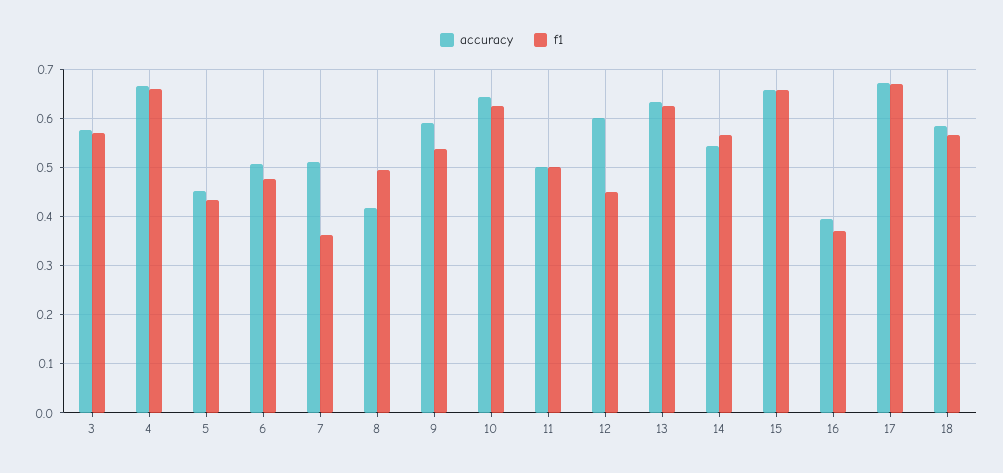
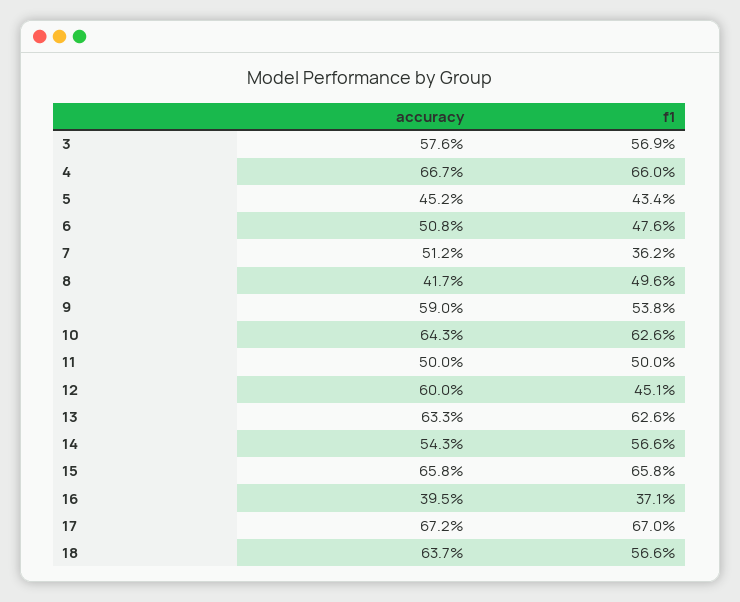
  {
    "accuracy": {
      "3": 0.576,
      "4": 0.667,
      "5": 0.452,
      "6": 0.508,
      "7": 0.512,
      "8": 0.417,
      "9": 0.59,
      "10": 0.643,
      "11": 0.5,
      "12": 0.6,
      "13": 0.633,
      "14": 0.543,
      "15": 0.658,
      "16": 0.395,
      "17": 0.672,
-     "18": 0.58
+     "18": 0.637
    },
    "f1": {
      "3": 0.569,
      "4": 0.66,
      "5": 0.434,
      "6": 0.476,
      "7": 0.362,
      "8": 0.496,
      "9": 0.538,
      "10": 0.626,
      "11": 0.5,
      "12": 0.451,
      "13": 0.626,
      "14": 0.566,
      "15": 0.658,
      "16": 0.371,
      "17": 0.67,
      "18": 0.566
    }
  }

